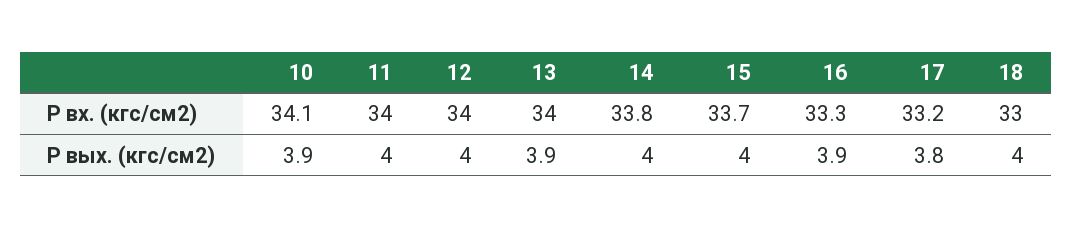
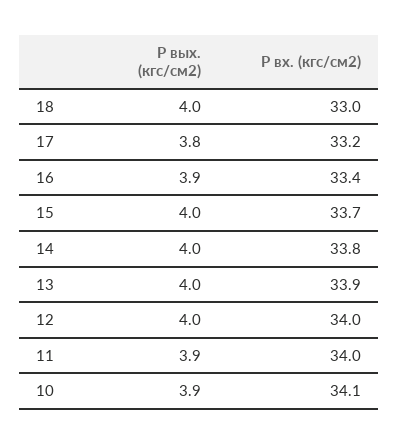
  {
    "10": {
      "P вх. (кгс/см2)": 34.1,
      "P вых. (кгс/см2)": 3.9
    },
    "11": {
      "P вх. (кгс/см2)": 34,
-     "P вых. (кгс/см2)": 4
+     "P вых. (кгс/см2)": 3.9
    },
    "12": {
      "P вх. (кгс/см2)": 34,
      "P вых. (кгс/см2)": 4
    },
    "13": {
-     "P вх. (кгс/см2)": 34,
+     "P вх. (кгс/см2)": 33.9,
-     "P вых. (кгс/см2)": 3.9
+     "P вых. (кгс/см2)": 4
    },
    "14": {
      "P вх. (кгс/см2)": 33.8,
      "P вых. (кгс/см2)": 4
    },
    "15": {
      "P вх. (кгс/см2)": 33.7,
      "P вых. (кгс/см2)": 4
    },
    "16": {
-     "P вх. (кгс/см2)": 33.3,
+     "P вх. (кгс/см2)": 33.4,
      "P вых. (кгс/см2)": 3.9
    },
    "17": {
      "P вх. (кгс/см2)": 33.2,
      "P вых. (кгс/см2)": 3.8
    },
    "18": {
      "P вх. (кгс/см2)": 33,
      "P вых. (кгс/см2)": 4
    }
  }

